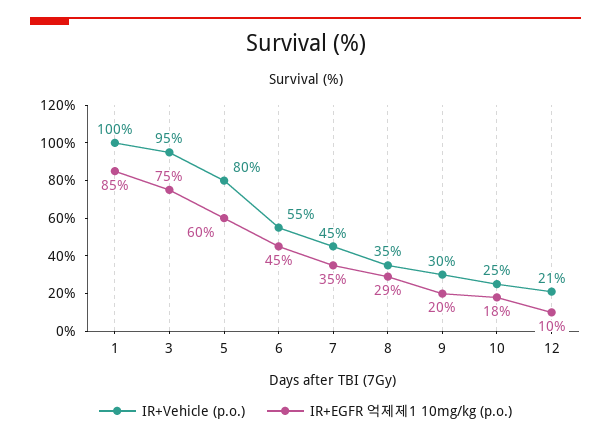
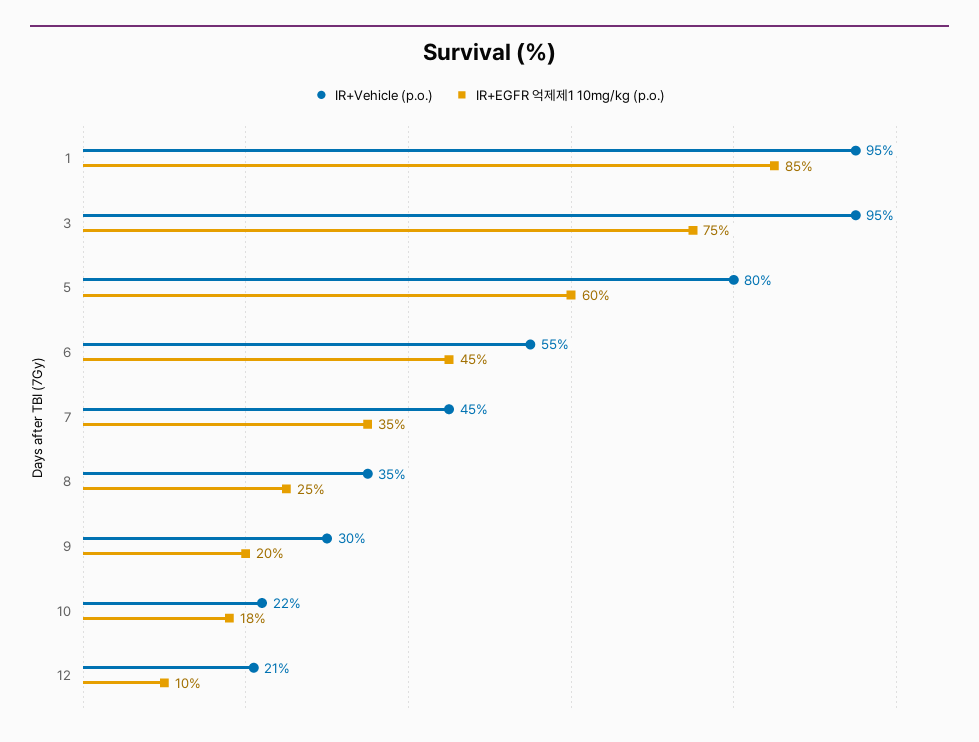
  {
    "IR+Vehicle (p.o.)": {
-     "1": 100,
+     "1": 95,
      "3": 95,
      "5": 80,
      "6": 55,
      "7": 45,
      "8": 35,
      "9": 30,
-     "10": 25,
+     "10": 22,
      "12": 21
    },
    "IR+EGFR 억제제1 10mg/kg (p.o.)": {
      "1": 85,
      "3": 75,
      "5": 60,
      "6": 45,
      "7": 35,
-     "8": 29,
+     "8": 25,
      "9": 20,
      "10": 18,
      "12": 10
    }
  }

